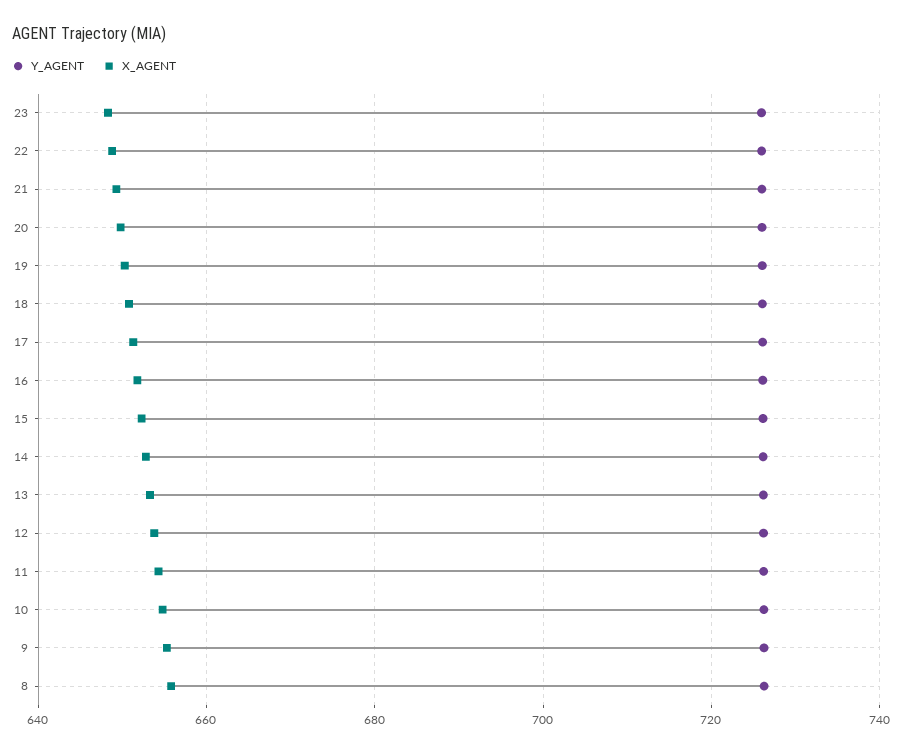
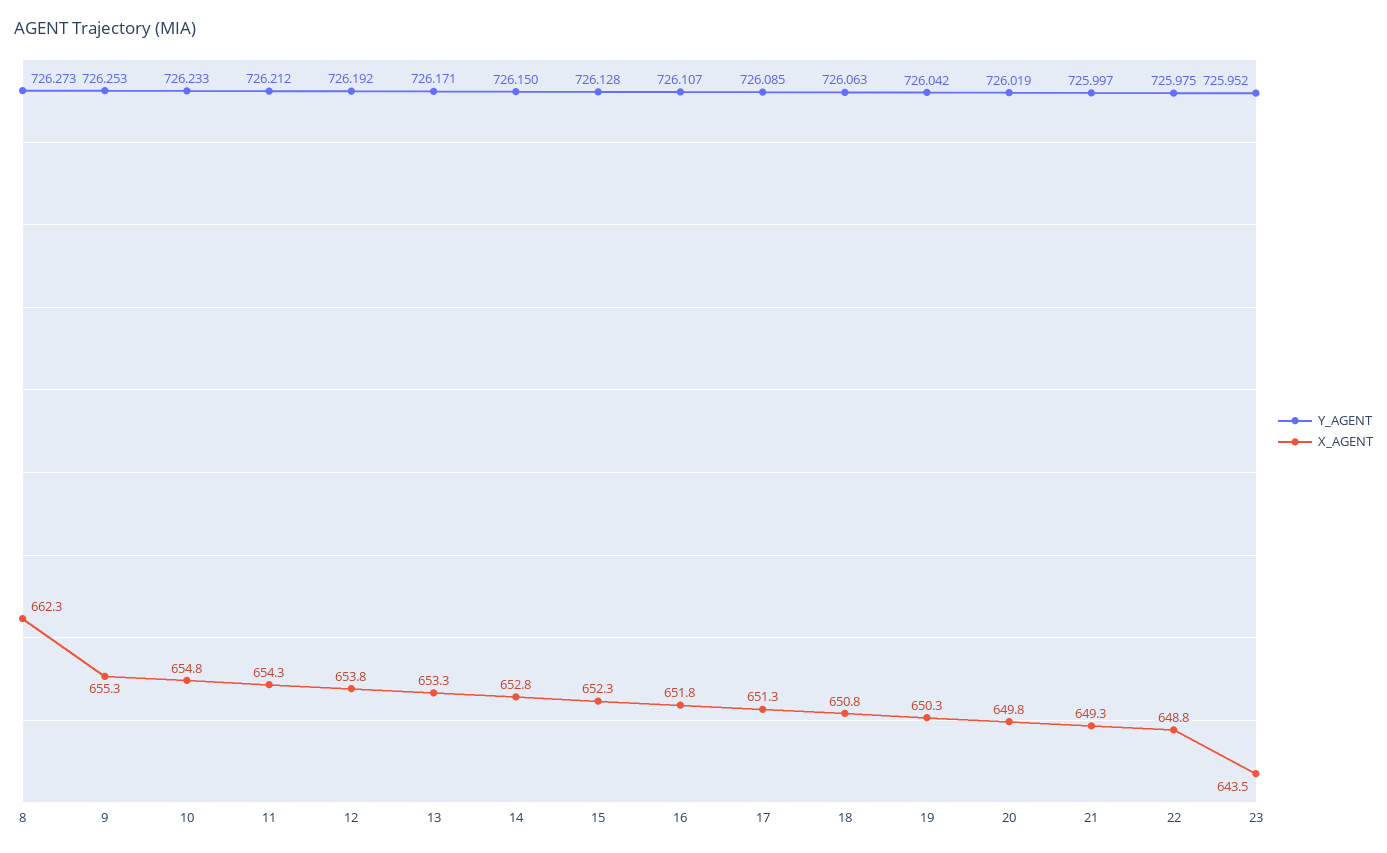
  {
    "Y_AGENT": {
      "23": 725.952,
      "22": 725.975,
      "21": 725.997,
      "20": 726.019,
      "19": 726.042,
      "18": 726.063,
      "17": 726.085,
      "16": 726.107,
      "15": 726.128,
      "14": 726.15,
      "13": 726.171,
      "12": 726.192,
      "11": 726.212,
      "10": 726.233,
      "9": 726.253,
      "8": 726.273
    },
    "X_AGENT": {
-     "23": 648,
+     "23": 643.5,
      "22": 648.8,
      "21": 649.3,
      "20": 649.8,
      "19": 650.3,
      "18": 650.8,
      "17": 651.3,
      "16": 651.8,
      "15": 652.3,
      "14": 652.8,
      "13": 653.3,
      "12": 653.8,
      "11": 654.3,
      "10": 654.8,
      "9": 655.3,
-     "8": 656
+     "8": 662.3
    }
  }

